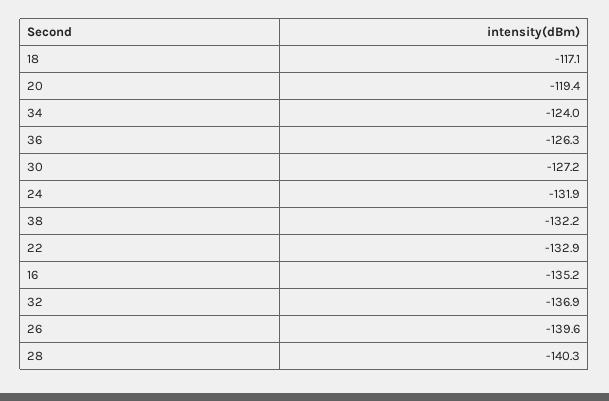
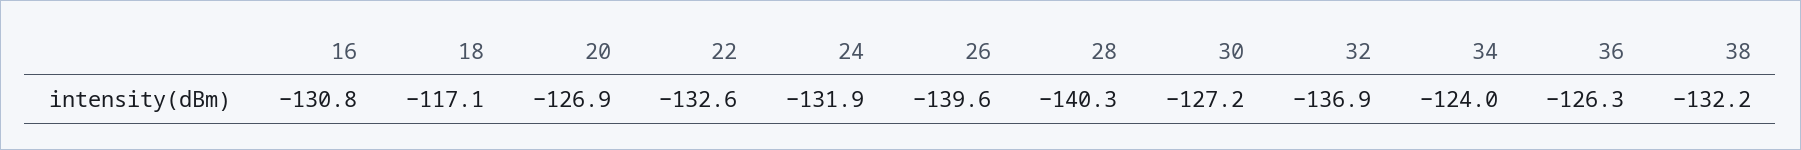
  {
    "18": -117.1,
-   "20": -119.4,
+   "20": -126.9,
    "34": -124,
    "36": -126.3,
    "30": -127.2,
    "24": -131.9,
    "38": -132.2,
-   "22": -132.9,
+   "22": -132.6,
-   "16": -135.2,
+   "16": -130.8,
    "32": -136.9,
    "26": -139.6,
    "28": -140.3
  }

